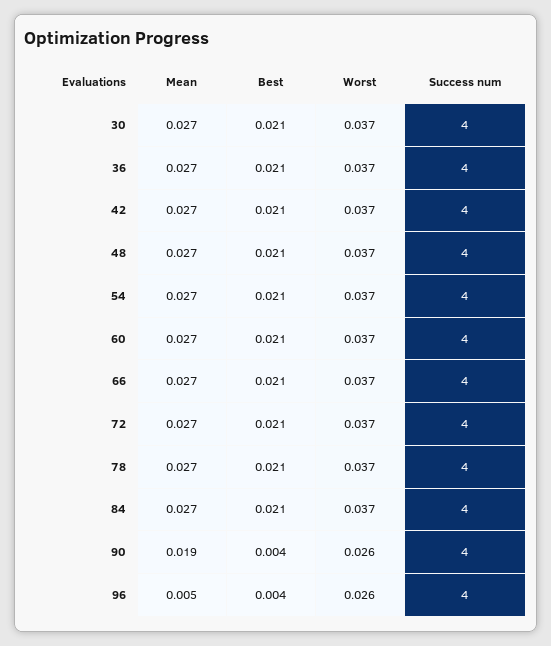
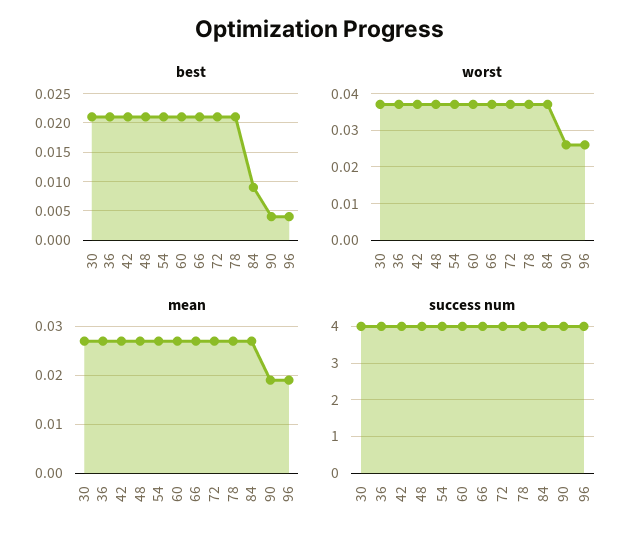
  {
    "Mean": {
      "30": 0.027,
      "36": 0.027,
      "42": 0.027,
      "48": 0.027,
      "54": 0.027,
      "60": 0.027,
      "66": 0.027,
      "72": 0.027,
      "78": 0.027,
      "84": 0.027,
      "90": 0.019,
-     "96": 0.005
+     "96": 0.02
    },
    "Best": {
      "30": 0.021,
      "36": 0.021,
      "42": 0.021,
      "48": 0.021,
      "54": 0.021,
      "60": 0.021,
      "66": 0.021,
      "72": 0.021,
      "78": 0.021,
-     "84": 0.021,
+     "84": 0.01,
      "90": 0.004,
      "96": 0.004
    },
    "Worst": {
      "30": 0.037,
      "36": 0.037,
      "42": 0.037,
      "48": 0.037,
      "54": 0.037,
      "60": 0.037,
      "66": 0.037,
      "72": 0.037,
      "78": 0.037,
      "84": 0.037,
      "90": 0.026,
      "96": 0.026
    },
    "Success num": {
      "30": 4,
      "36": 4,
      "42": 4,
      "48": 4,
      "54": 4,
      "60": 4,
      "66": 4,
      "72": 4,
      "78": 4,
      "84": 4,
      "90": 4,
      "96": 4
    }
  }

